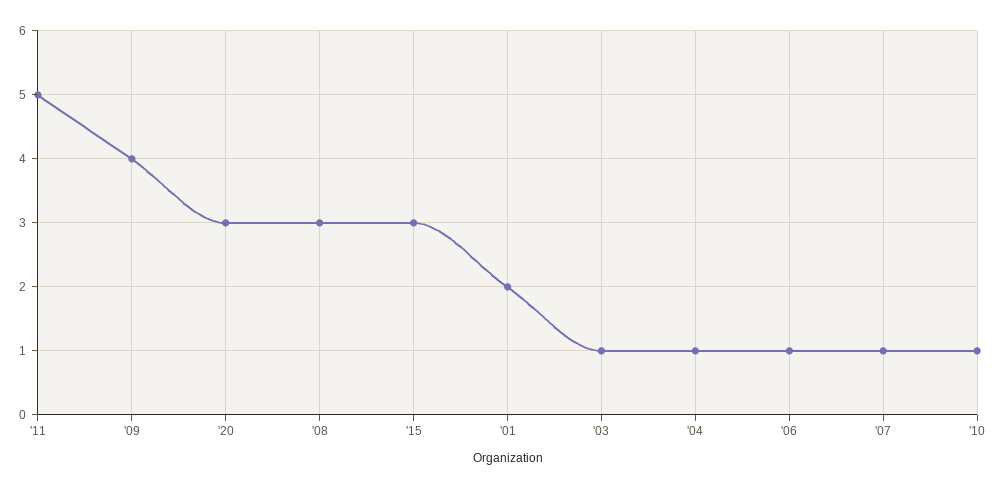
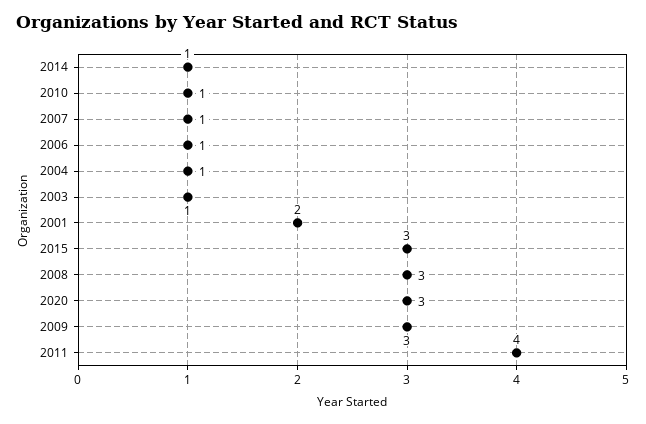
  {
-   "'11": 5,
+   "'11": 4,
-   "'09": 4,
+   "'09": 3,
    "'20": 3,
    "'08": 3,
    "'15": 3,
    "'01": 2,
    "'03": 1,
    "'04": 1,
    "'06": 1,
    "'07": 1,
-   "'10": 1
+   "'10": 1,
+   "2014": 1
  }

